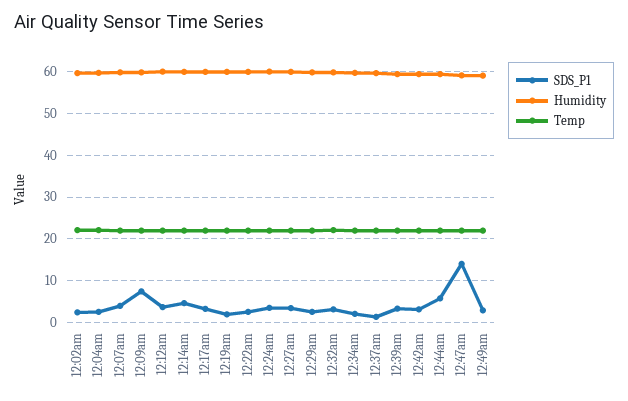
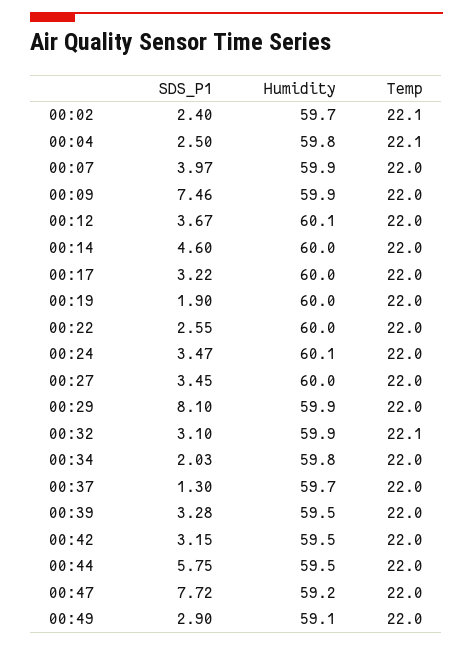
  {
    "SDS_P1": {
      "12:02am": 2.4,
      "12:04am": 2.5,
      "12:07am": 3.97,
      "12:09am": 7.46,
      "12:12am": 3.67,
      "12:14am": 4.6,
      "12:17am": 3.22,
      "12:19am": 1.9,
      "12:22am": 2.55,
      "12:24am": 3.47,
      "12:27am": 3.45,
-     "12:29am": 2,
+     "12:29am": 8.1,
      "12:32am": 3.1,
      "12:34am": 2.03,
      "12:37am": 1.3,
      "12:39am": 3.28,
      "12:42am": 3.15,
      "12:44am": 5.75,
-     "12:47am": 14,
+     "12:47am": 7.72,
      "12:49am": 2.9
    },
    "Humidity": {
      "12:02am": 59.7,
      "12:04am": 59.8,
      "12:07am": 59.9,
      "12:09am": 59.9,
      "12:12am": 60.1,
      "12:14am": 60,
      "12:17am": 60,
      "12:19am": 60,
      "12:22am": 60,
      "12:24am": 60.1,
      "12:27am": 60,
      "12:29am": 59.9,
      "12:32am": 59.9,
      "12:34am": 59.8,
      "12:37am": 59.7,
      "12:39am": 59.5,
      "12:42am": 59.5,
      "12:44am": 59.5,
      "12:47am": 59.2,
      "12:49am": 59.1
    },
    "Temp": {
      "12:02am": 22.1,
      "12:04am": 22.1,
      "12:07am": 22,
      "12:09am": 22,
      "12:12am": 22,
      "12:14am": 22,
      "12:17am": 22,
      "12:19am": 22,
      "12:22am": 22,
      "12:24am": 22,
      "12:27am": 22,
      "12:29am": 22,
      "12:32am": 22.1,
      "12:34am": 22,
      "12:37am": 22,
      "12:39am": 22,
      "12:42am": 22,
      "12:44am": 22,
      "12:47am": 22,
      "12:49am": 22
    }
  }

